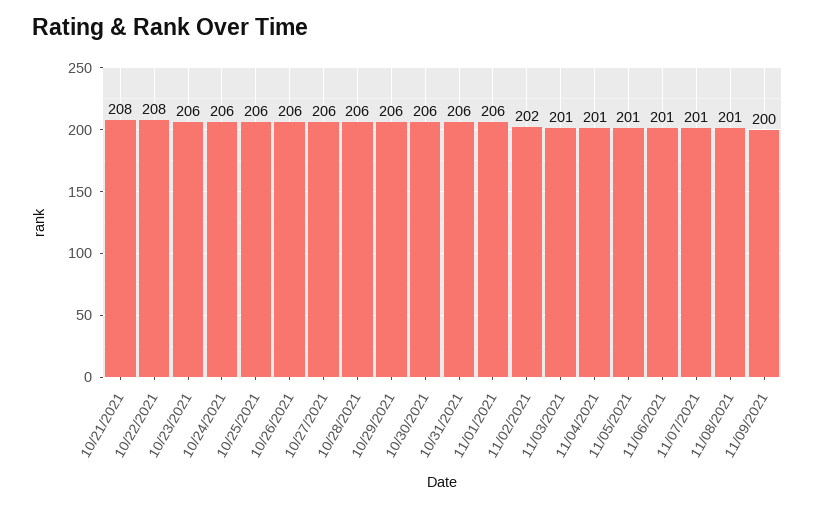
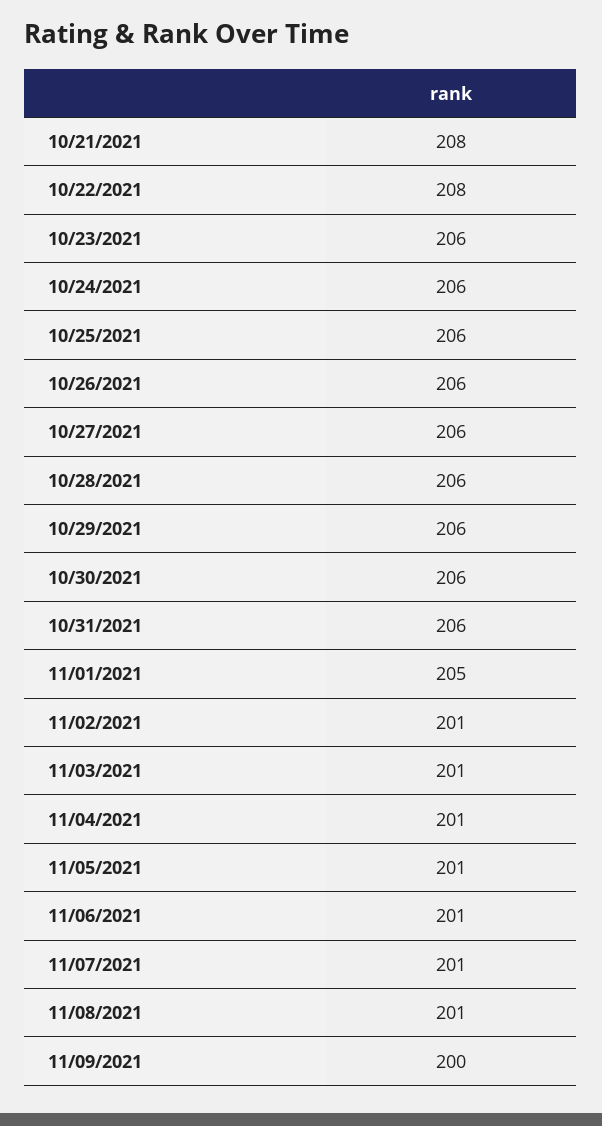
  {
    "10/21/2021": 208,
    "10/22/2021": 208,
    "10/23/2021": 206,
    "10/24/2021": 206,
    "10/25/2021": 206,
    "10/26/2021": 206,
    "10/27/2021": 206,
    "10/28/2021": 206,
    "10/29/2021": 206,
    "10/30/2021": 206,
    "10/31/2021": 206,
-   "11/01/2021": 206,
+   "11/01/2021": 205,
-   "11/02/2021": 202,
+   "11/02/2021": 201,
    "11/03/2021": 201,
    "11/04/2021": 201,
    "11/05/2021": 201,
    "11/06/2021": 201,
    "11/07/2021": 201,
    "11/08/2021": 201,
    "11/09/2021": 200
  }

